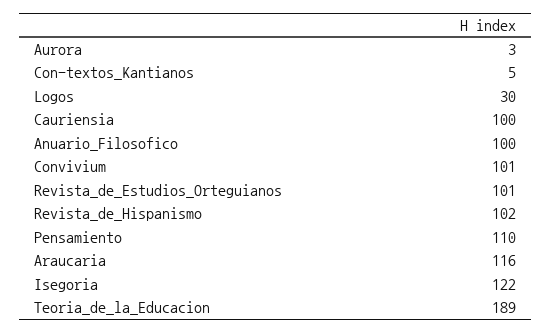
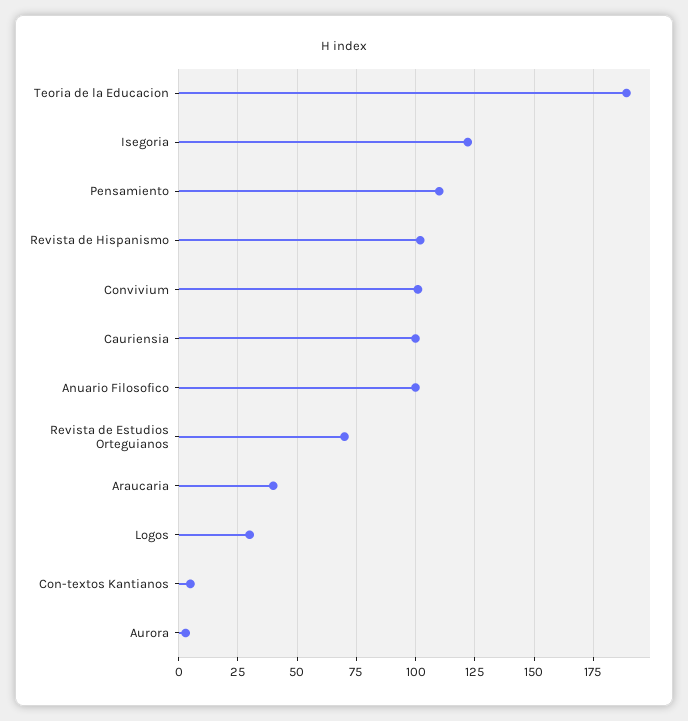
  {
    "Aurora": 3,
    "Con-textos_Kantianos": 5,
    "Logos": 30,
    "Cauriensia": 100,
    "Anuario_Filosofico": 100,
    "Convivium": 101,
-   "Revista_de_Estudios_Orteguianos": 101,
+   "Revista_de_Estudios_Orteguianos": 70,
    "Revista_de_Hispanismo": 102,
    "Pensamiento": 110,
-   "Araucaria": 116,
+   "Araucaria": 40,
    "Isegoria": 122,
    "Teoria_de_la_Educacion": 189
  }

